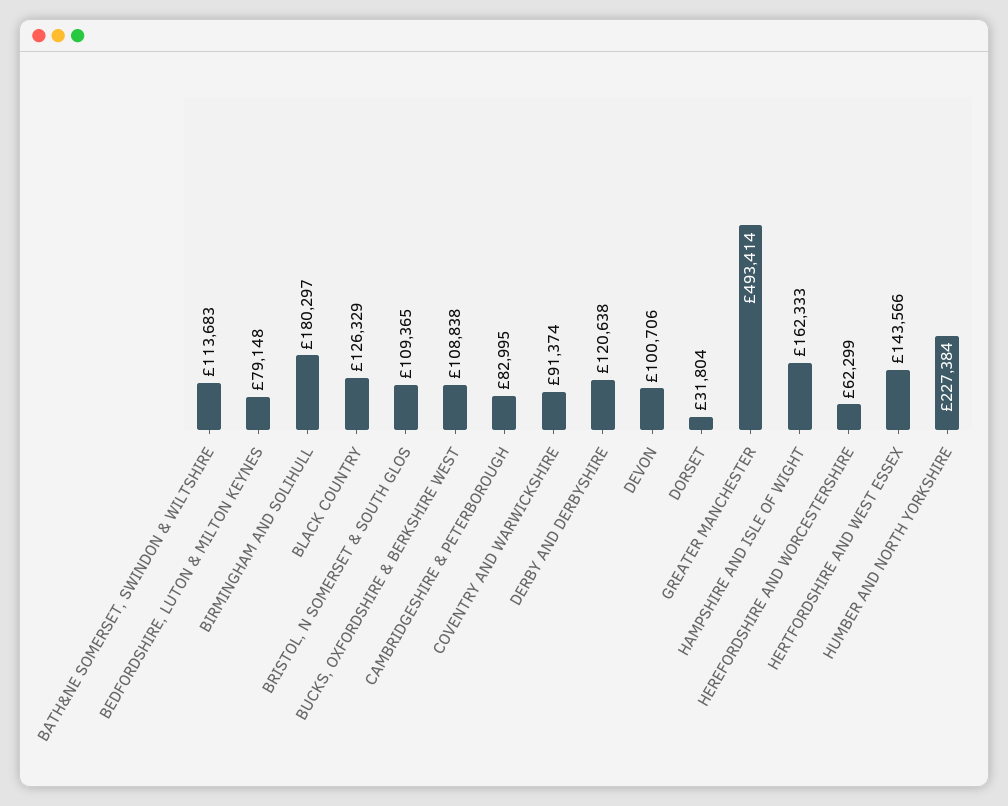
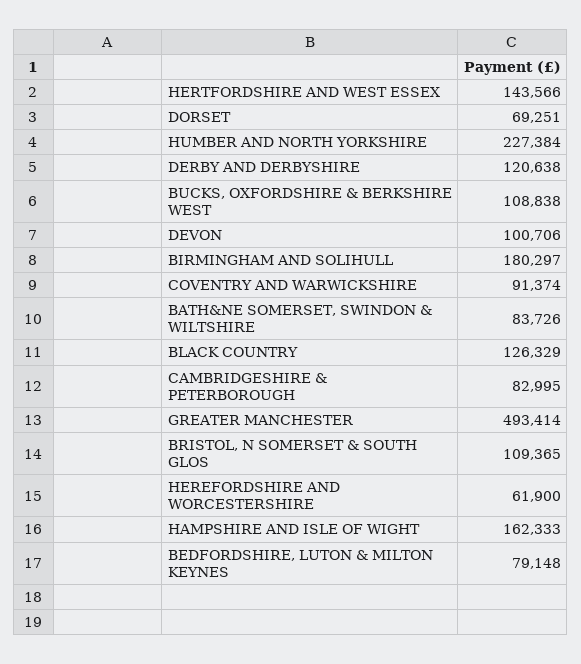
  {
-   "BATH&NE SOMERSET, SWINDON & WILTSHIRE": 113683,
+   "BATH&NE SOMERSET, SWINDON & WILTSHIRE": 83726,
    "BEDFORDSHIRE, LUTON & MILTON KEYNES": 79148,
    "BIRMINGHAM AND SOLIHULL": 180297,
    "BLACK COUNTRY": 126329,
    "BRISTOL, N SOMERSET & SOUTH GLOS": 109365,
    "BUCKS, OXFORDSHIRE & BERKSHIRE WEST": 108838,
    "CAMBRIDGESHIRE & PETERBOROUGH": 82995,
    "COVENTRY AND WARWICKSHIRE": 91374,
    "DERBY AND DERBYSHIRE": 120638,
    "DEVON": 100706,
-   "DORSET": 31804,
+   "DORSET": 69251,
    "GREATER MANCHESTER": 493414,
    "HAMPSHIRE AND ISLE OF WIGHT": 162333,
-   "HEREFORDSHIRE AND WORCESTERSHIRE": 62299,
+   "HEREFORDSHIRE AND WORCESTERSHIRE": 61900,
    "HERTFORDSHIRE AND WEST ESSEX": 143566,
    "HUMBER AND NORTH YORKSHIRE": 227384
  }

